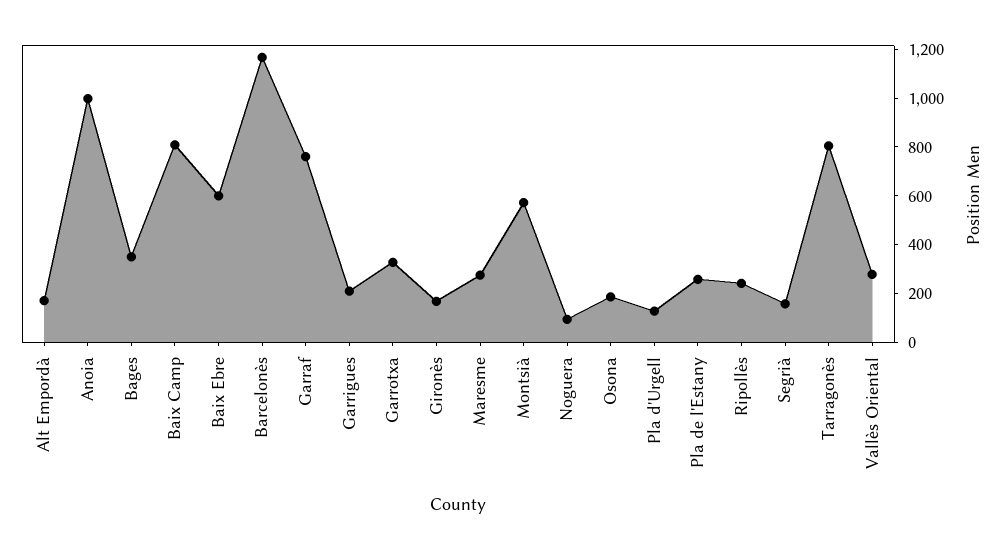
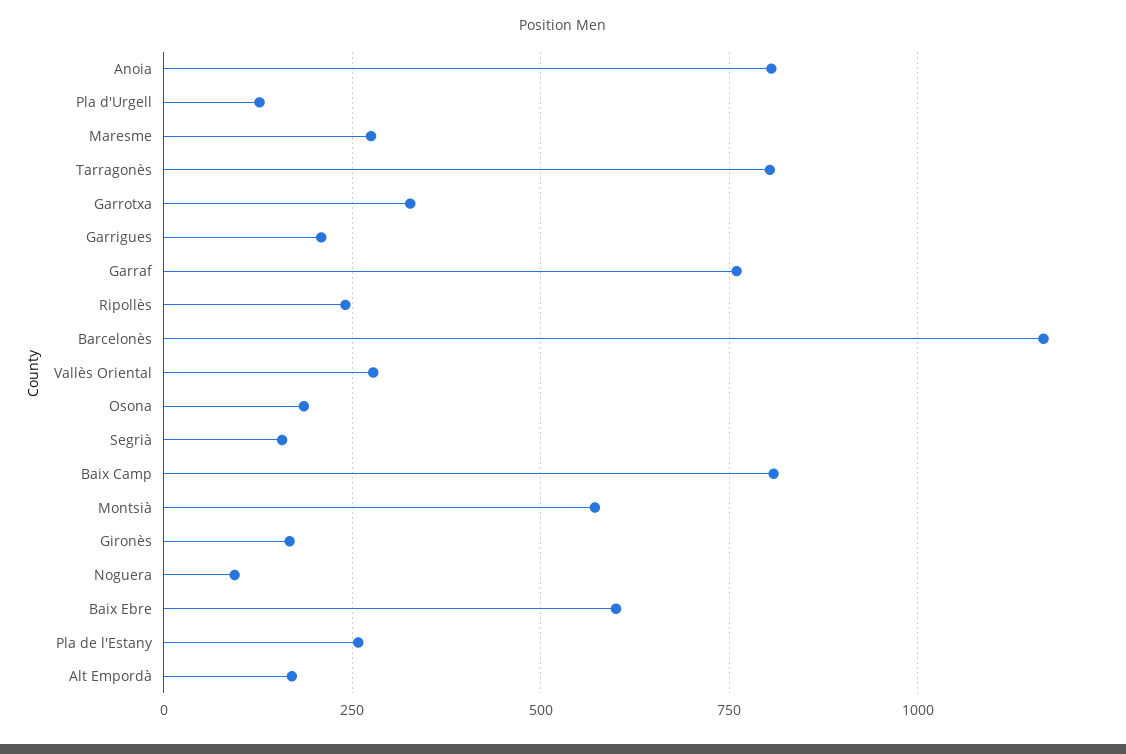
  {
    "Alt Empordà": 175,
-   "Anoia": 1000,
+   "Anoia": 800,
-   "Bages": 350,
    "Baix Camp": 800,
    "Baix Ebre": 600,
    "Barcelonès": 1175,
    "Garraf": 750,
    "Garrigues": 200,
    "Garrotxa": 325,
    "Gironès": 175,
    "Maresme": 275,
    "Montsià": 575,
    "Noguera": 100,
    "Osona": 175,
    "Pla d'Urgell": 125,
    "Pla de l'Estany": 250,
    "Ripollès": 250,
    "Segrià": 150,
    "Tarragonès": 800,
    "Vallès Oriental": 275
  }

